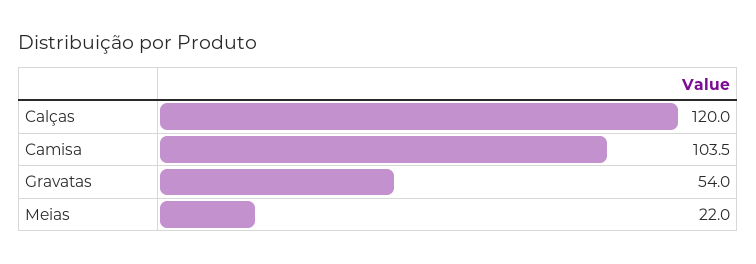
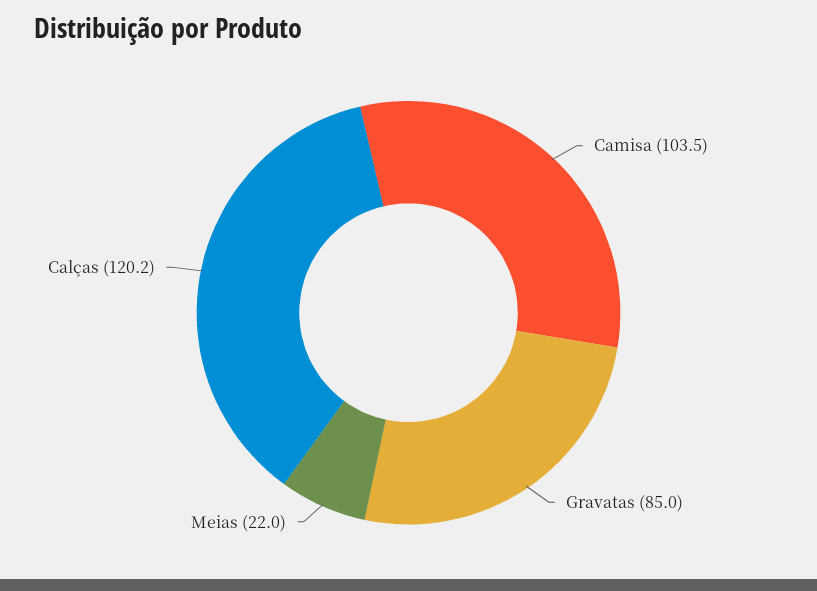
  {
-   "Calças": 120,
+   "Calças": 120.2,
    "Camisa": 103.5,
-   "Gravatas": 54,
+   "Gravatas": 85,
    "Meias": 22
  }

